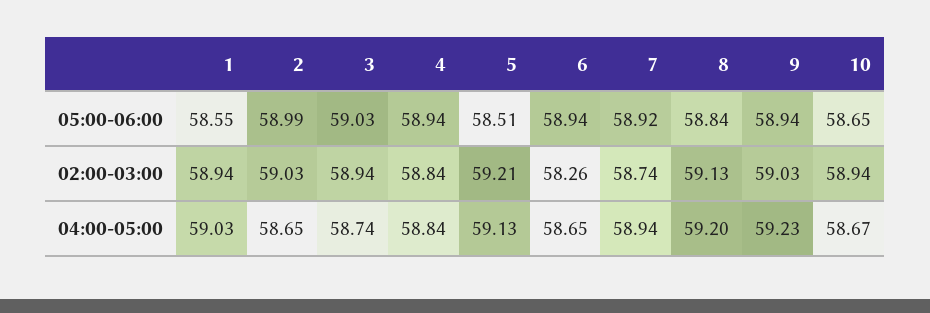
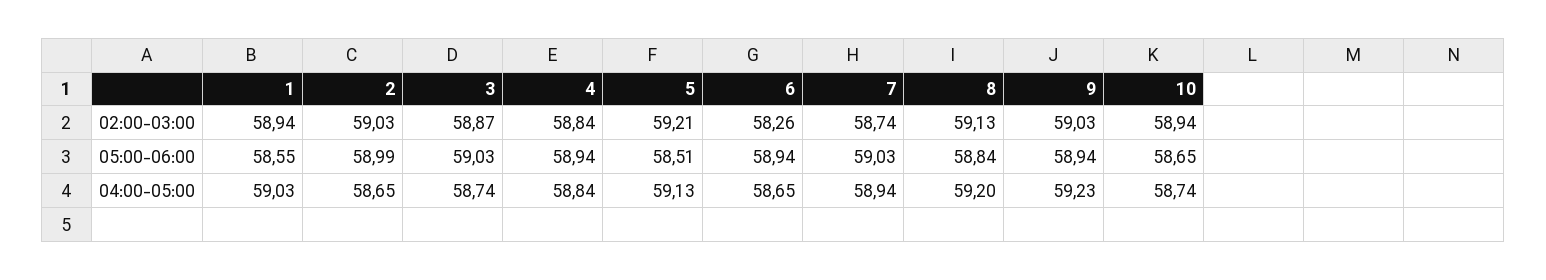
  {
    "1": {
      "05:00-06:00": 58.55,
      "02:00-03:00": 58.94,
      "04:00-05:00": 59.03
    },
    "2": {
      "05:00-06:00": 58.99,
      "02:00-03:00": 59.03,
      "04:00-05:00": 58.65
    },
    "3": {
      "05:00-06:00": 59.03,
-     "02:00-03:00": 58.94,
+     "02:00-03:00": 58.87,
      "04:00-05:00": 58.74
    },
    "4": {
      "05:00-06:00": 58.94,
      "02:00-03:00": 58.84,
      "04:00-05:00": 58.84
    },
    "5": {
      "05:00-06:00": 58.51,
      "02:00-03:00": 59.21,
      "04:00-05:00": 59.13
    },
    "6": {
      "05:00-06:00": 58.94,
      "02:00-03:00": 58.26,
      "04:00-05:00": 58.65
    },
    "7": {
-     "05:00-06:00": 58.92,
+     "05:00-06:00": 59.03,
      "02:00-03:00": 58.74,
      "04:00-05:00": 58.94
    },
    "8": {
      "05:00-06:00": 58.84,
      "02:00-03:00": 59.13,
      "04:00-05:00": 59.2
    },
    "9": {
      "05:00-06:00": 58.94,
      "02:00-03:00": 59.03,
      "04:00-05:00": 59.23
    },
    "10": {
      "05:00-06:00": 58.65,
      "02:00-03:00": 58.94,
-     "04:00-05:00": 58.67
+     "04:00-05:00": 58.74
    }
  }

